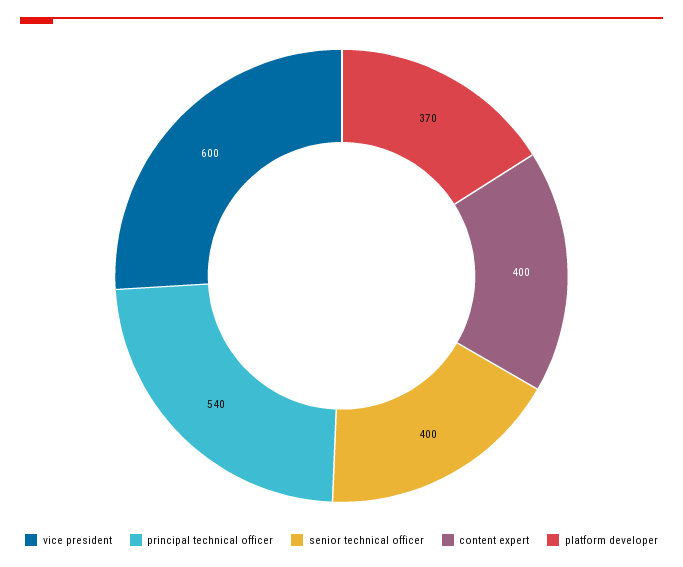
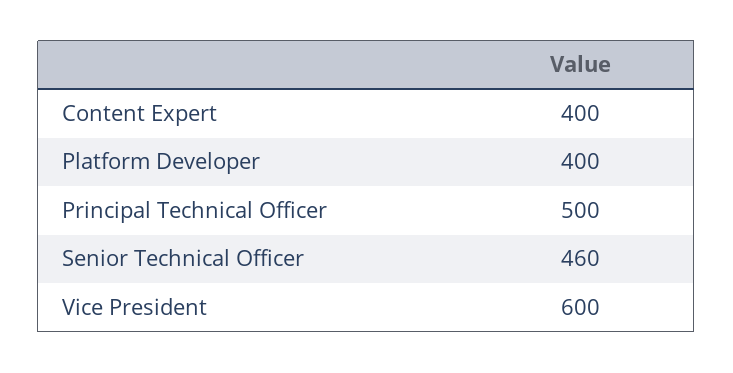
  {
    "vice president": 600,
-   "principal technical officer": 540,
+   "principal technical officer": 500,
-   "senior technical officer": 400,
+   "senior technical officer": 460,
    "content expert": 400,
-   "platform developer": 370
+   "platform developer": 400
  }

